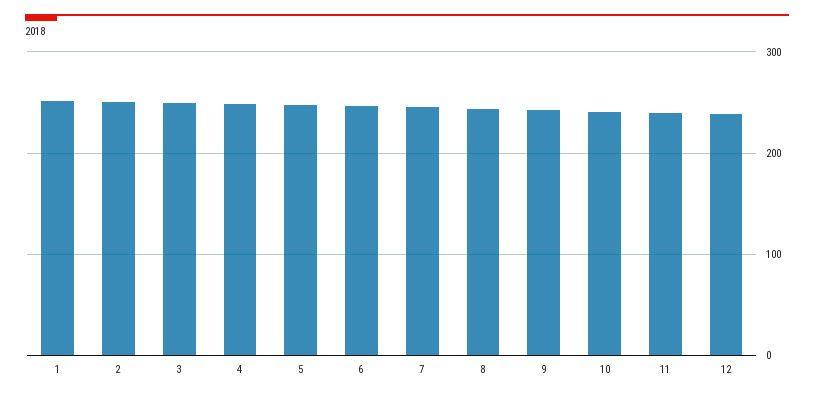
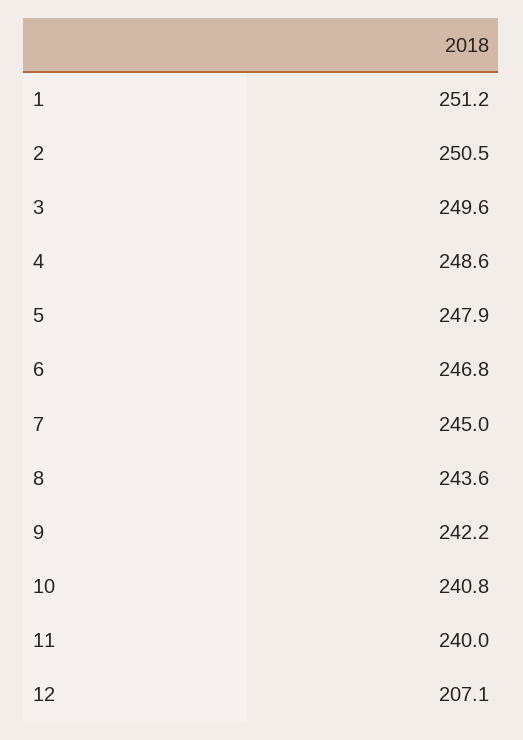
  {
    "1": 251.2,
    "2": 250.5,
    "3": 249.6,
    "4": 248.6,
    "5": 247.9,
    "6": 246.8,
    "7": 245,
    "8": 243.6,
    "9": 242.2,
    "10": 240.8,
    "11": 240,
-   "12": 240
+   "12": 207.1
  }

